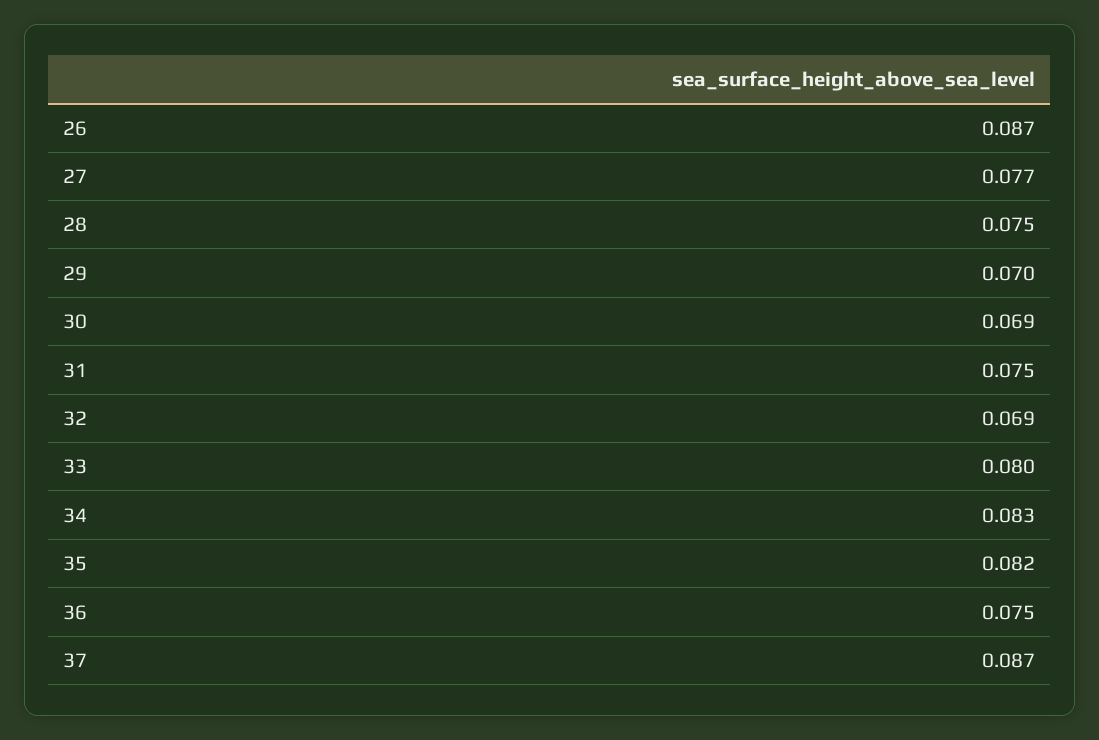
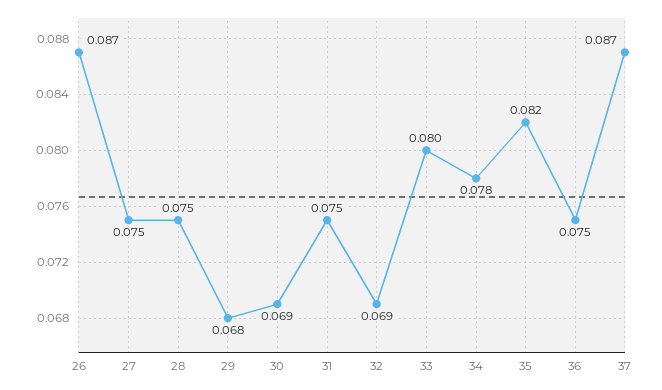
  {
    "26": 0.087,
-   "27": 0.077,
+   "27": 0.075,
    "28": 0.075,
-   "29": 0.07,
+   "29": 0.068,
    "30": 0.069,
    "31": 0.075,
    "32": 0.069,
    "33": 0.08,
-   "34": 0.083,
+   "34": 0.078,
    "35": 0.082,
    "36": 0.075,
    "37": 0.087
  }

